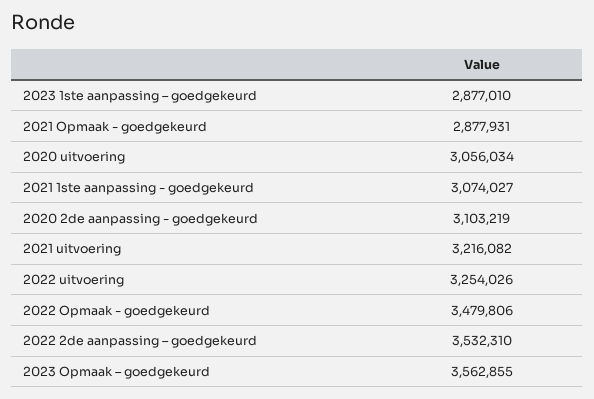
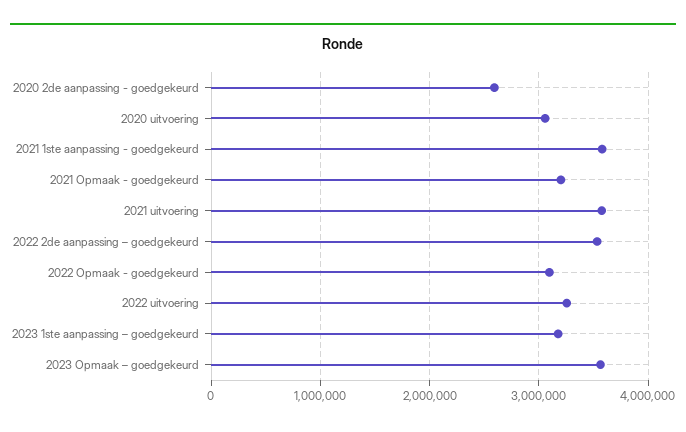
  {
-   "2023 1ste aanpassing – goedgekeurd": 2877010,
+   "2023 1ste aanpassing – goedgekeurd": 3200000,
-   "2021 Opmaak - goedgekeurd": 2877931,
+   "2021 Opmaak - goedgekeurd": 3200000,
    "2020 uitvoering": 3056034,
-   "2021 1ste aanpassing - goedgekeurd": 3074027,
+   "2021 1ste aanpassing - goedgekeurd": 3600000,
-   "2020 2de aanpassing - goedgekeurd": 3103219,
+   "2020 2de aanpassing - goedgekeurd": 2600000,
-   "2021 uitvoering": 3216082,
+   "2021 uitvoering": 3600000,
    "2022 uitvoering": 3254026,
-   "2022 Opmaak - goedgekeurd": 3479806,
+   "2022 Opmaak - goedgekeurd": 3100000,
    "2022 2de aanpassing – goedgekeurd": 3532310,
    "2023 Opmaak – goedgekeurd": 3562855
  }

